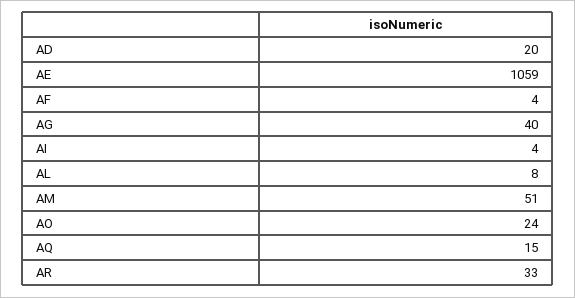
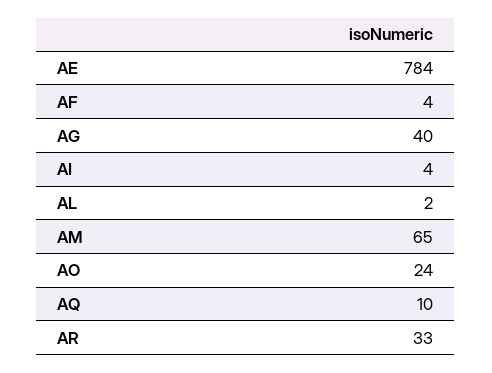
  {
-   "AD": 20,
-   "AE": 1059,
+   "AE": 784,
    "AF": 4,
    "AG": 40,
    "AI": 4,
-   "AL": 8,
+   "AL": 2,
-   "AM": 51,
+   "AM": 65,
    "AO": 24,
-   "AQ": 15,
+   "AQ": 10,
    "AR": 33
  }

